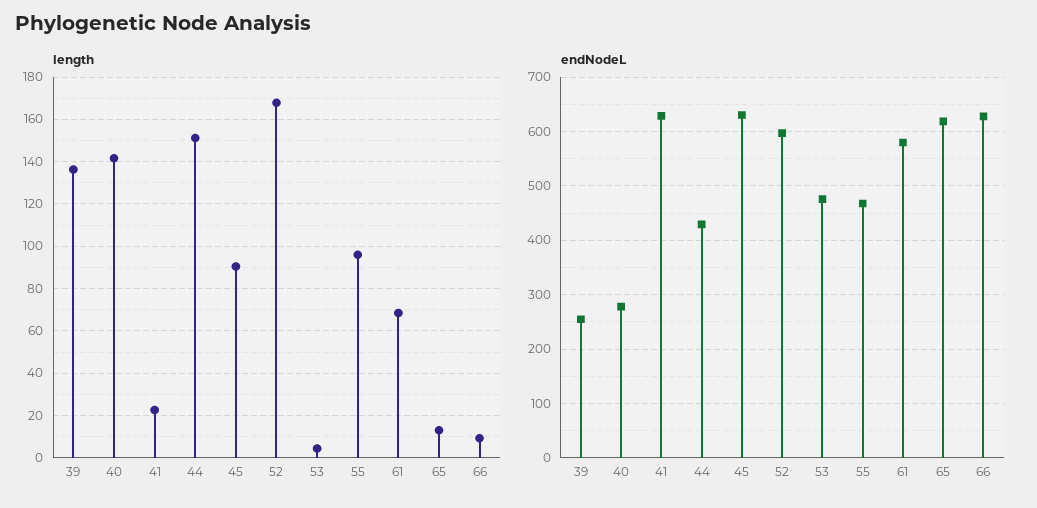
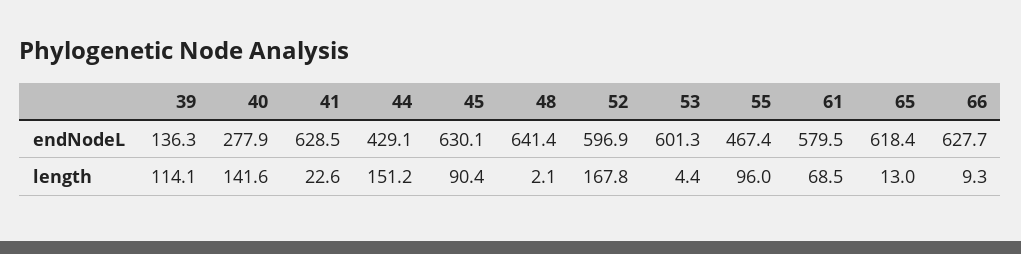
  {
    "length": {
-     "39": 135,
+     "39": 114.1,
      "40": 141.6,
      "41": 22.6,
      "44": 151.2,
      "45": 90.4,
      "52": 167.8,
      "53": 4.4,
      "55": 96,
      "61": 68.5,
      "65": 13,
-     "66": 9.3
+     "66": 9.3,
+     "48": 2.1
    },
    "endNodeL": {
-     "39": 260,
+     "39": 136.3,
      "40": 277.9,
      "41": 628.5,
      "44": 429.1,
      "45": 630.1,
      "52": 596.9,
-     "53": 480,
+     "53": 601.3,
      "55": 467.4,
      "61": 579.5,
      "65": 618.4,
-     "66": 627.7
+     "66": 627.7,
+     "48": 641.4
    }
  }

